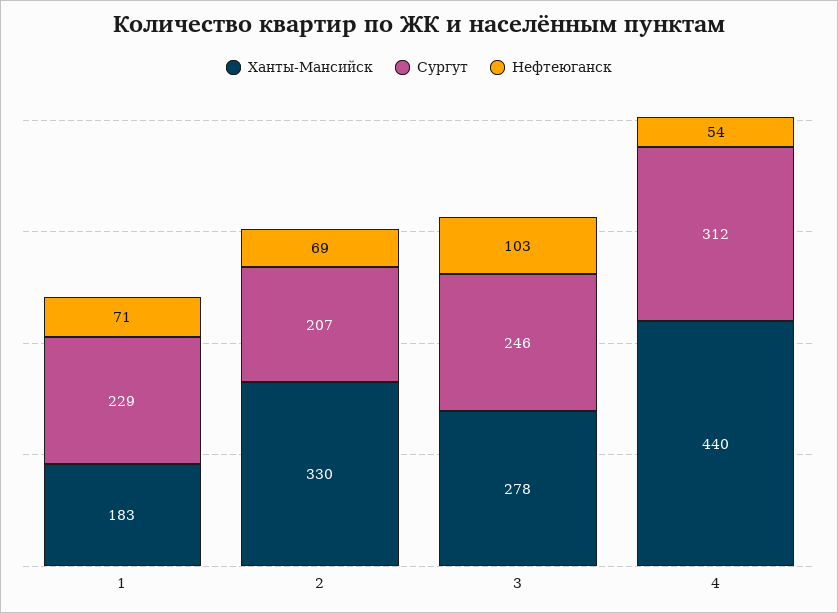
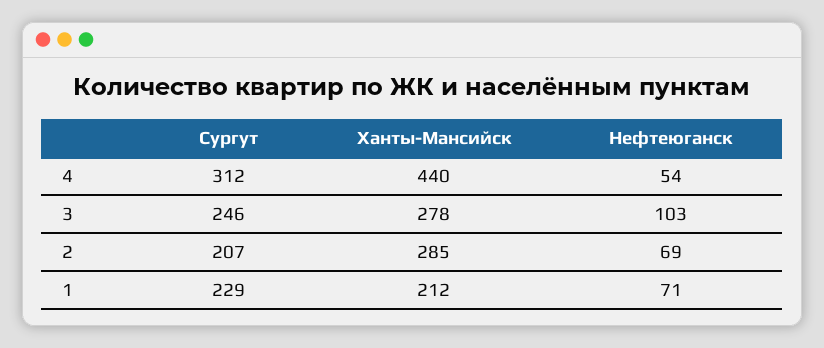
  {
    "Ханты-Мансийск": {
-     "1": 183,
+     "1": 212,
-     "2": 330,
+     "2": 285,
      "3": 278,
      "4": 440
    },
    "Сургут": {
      "1": 229,
      "2": 207,
      "3": 246,
      "4": 312
    },
    "Нефтеюганск": {
      "1": 71,
      "2": 69,
      "3": 103,
      "4": 54
    }
  }

